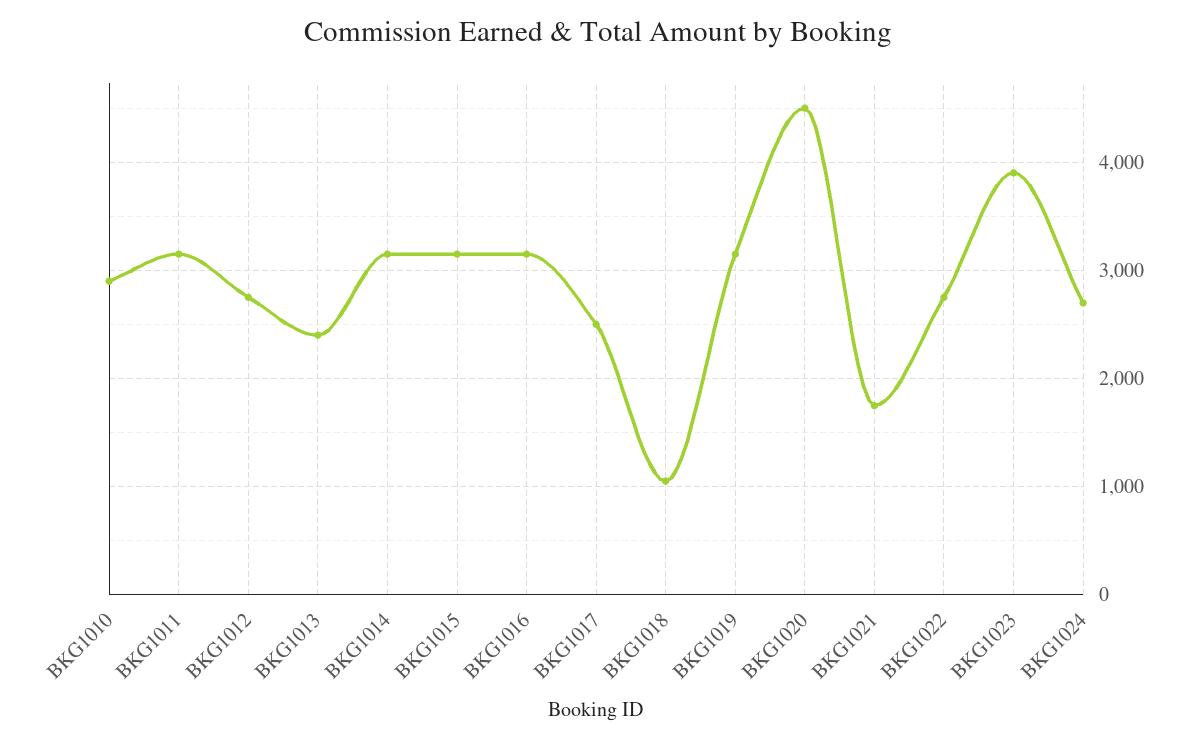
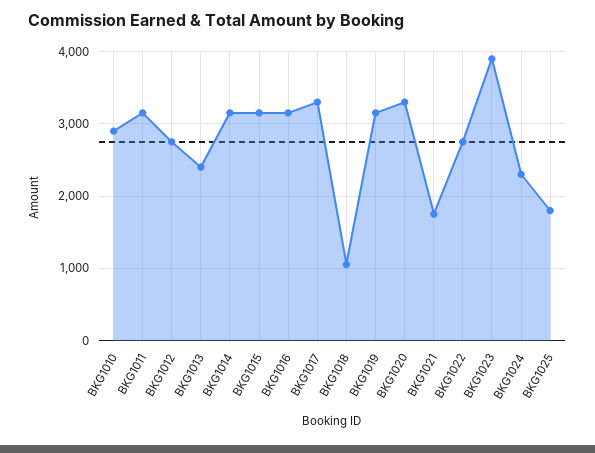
  {
    "BKG1010": 2900,
    "BKG1011": 3200,
    "BKG1012": 2800,
    "BKG1013": 2400,
    "BKG1014": 3200,
    "BKG1015": 3200,
    "BKG1016": 3200,
-   "BKG1017": 2500,
+   "BKG1017": 3300,
    "BKG1018": 1100,
    "BKG1019": 3200,
-   "BKG1020": 4500,
+   "BKG1020": 3300,
    "BKG1021": 1800,
    "BKG1022": 2800,
    "BKG1023": 3900,
-   "BKG1024": 2700
+   "BKG1024": 2300,
+   "BKG1025": 1800
  }

